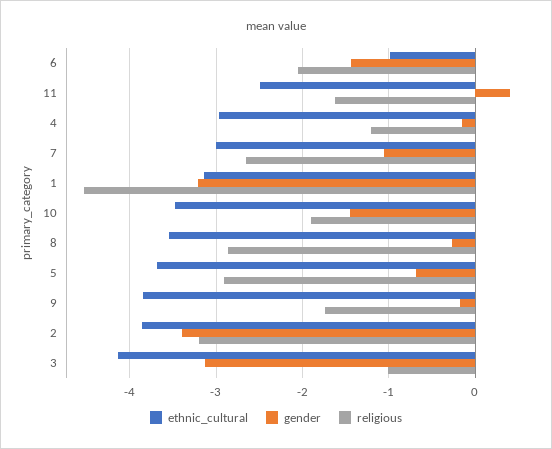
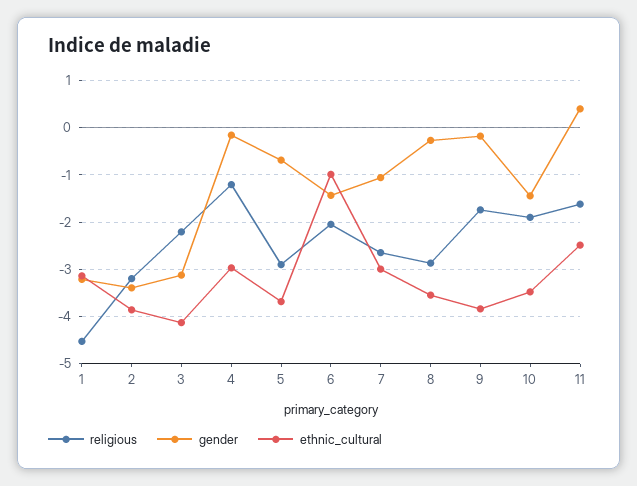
  {
    "ethnic_cultural": {
      "6": -1,
      "11": -2.5,
      "4": -3,
      "7": -3,
      "1": -3.1,
      "10": -3.5,
      "8": -3.5,
      "5": -3.7,
      "9": -3.8,
      "2": -3.9,
      "3": -4.1
    },
    "gender": {
      "6": -1.4,
      "11": 0.4,
      "4": -0.2,
      "7": -1.1,
      "1": -3.2,
      "10": -1.4,
      "8": -0.3,
      "5": -0.7,
      "9": -0.2,
      "2": -3.4,
      "3": -3.1
    },
    "religious": {
      "6": -2,
      "11": -1.6,
      "4": -1.2,
      "7": -2.6,
      "1": -4.5,
      "10": -1.9,
      "8": -2.9,
      "5": -2.9,
      "9": -1.7,
      "2": -3.2,
-     "3": -1
+     "3": -2.2
    }
  }

